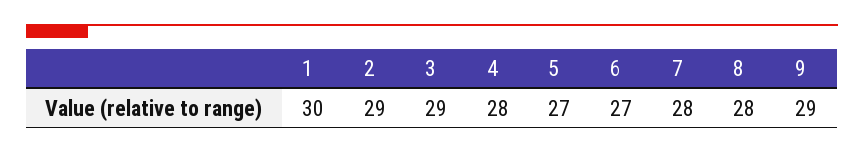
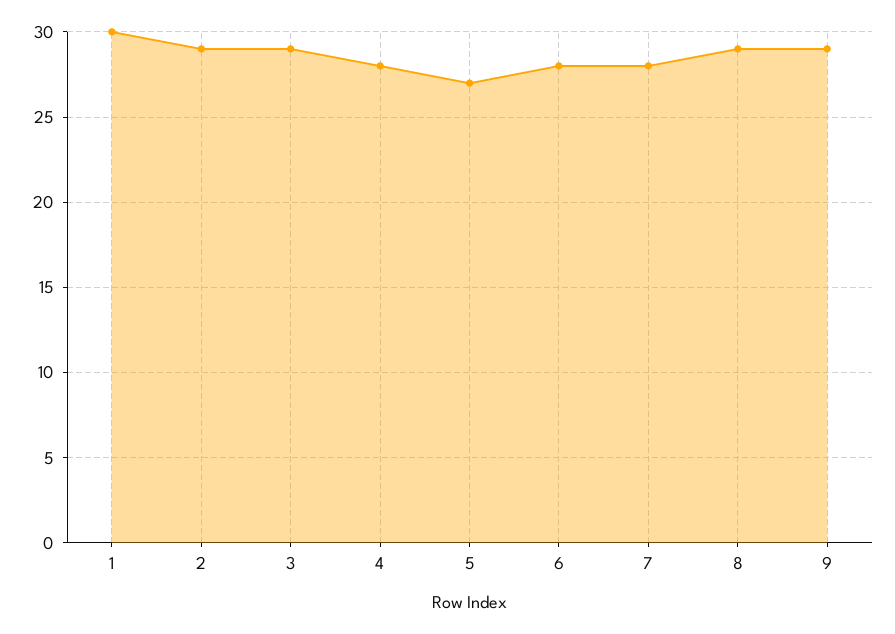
  {
    "1": 30,
    "2": 29,
    "3": 29,
    "4": 28,
    "5": 27,
-   "6": 27,
+   "6": 28,
    "7": 28,
-   "8": 28,
+   "8": 29,
    "9": 29
  }

